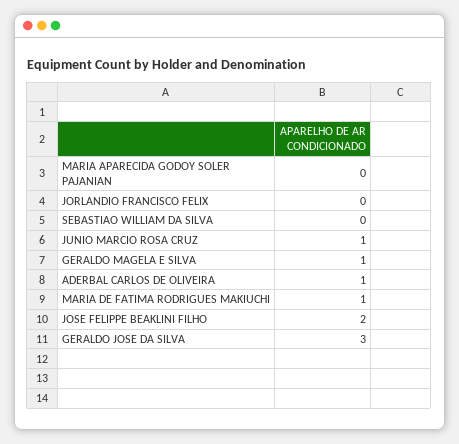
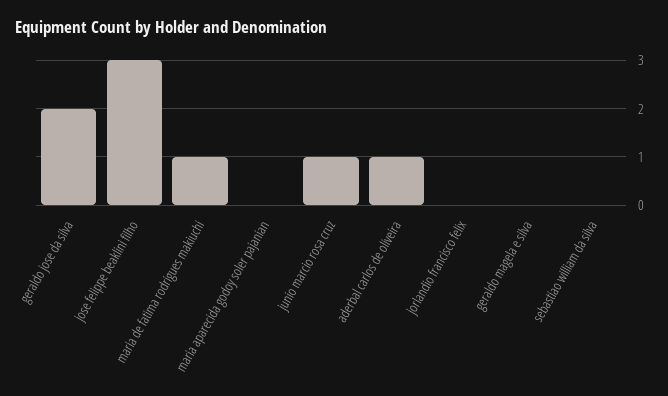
  {
    "MARIA APARECIDA GODOY SOLER PAJANIAN": 0,
    "JORLANDIO FRANCISCO FELIX": 0,
    "SEBASTIAO WILLIAM DA SILVA": 0,
    "JUNIO MARCIO ROSA CRUZ": 1,
-   "GERALDO MAGELA E SILVA": 1,
+   "GERALDO MAGELA E SILVA": 0,
    "ADERBAL CARLOS DE OLIVEIRA": 1,
    "MARIA DE FATIMA RODRIGUES MAKIUCHI": 1,
-   "JOSE FELIPPE BEAKLINI FILHO": 2,
+   "JOSE FELIPPE BEAKLINI FILHO": 3,
-   "GERALDO JOSE DA SILVA": 3
+   "GERALDO JOSE DA SILVA": 2
  }

